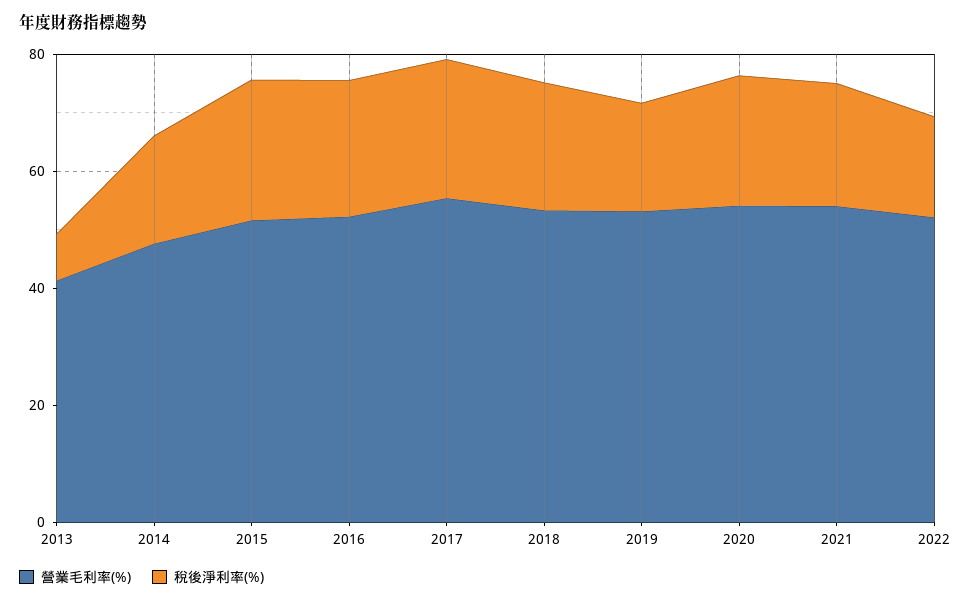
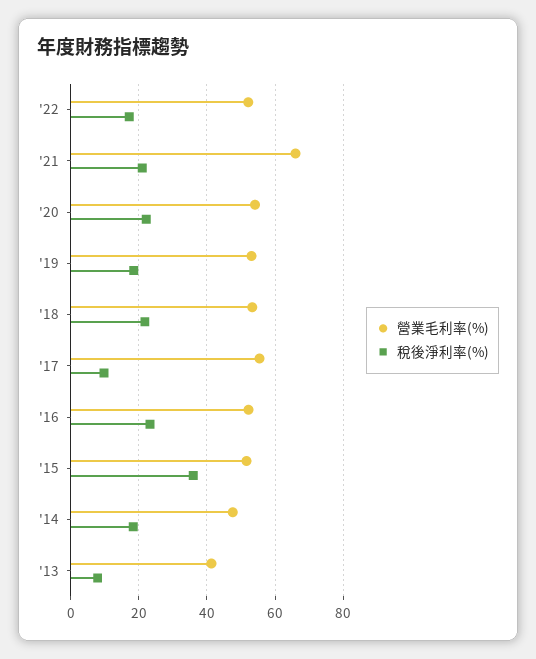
  {
    "營業毛利率(%)": {
      "2013": 42,
      "2014": 48,
      "2015": 52,
      "2016": 52,
      "2017": 56,
      "2018": 54,
      "2019": 54,
      "2020": 54,
-     "2021": 55,
+     "2021": 66,
      "2022": 52
    },
    "稅後淨利率(%)": {
      "2013": 8,
      "2014": 18,
-     "2015": 25,
+     "2015": 36,
      "2016": 24,
-     "2017": 25,
+     "2017": 10,
      "2018": 22,
      "2019": 18,
      "2020": 22,
      "2021": 22,
      "2022": 18
    }
  }

